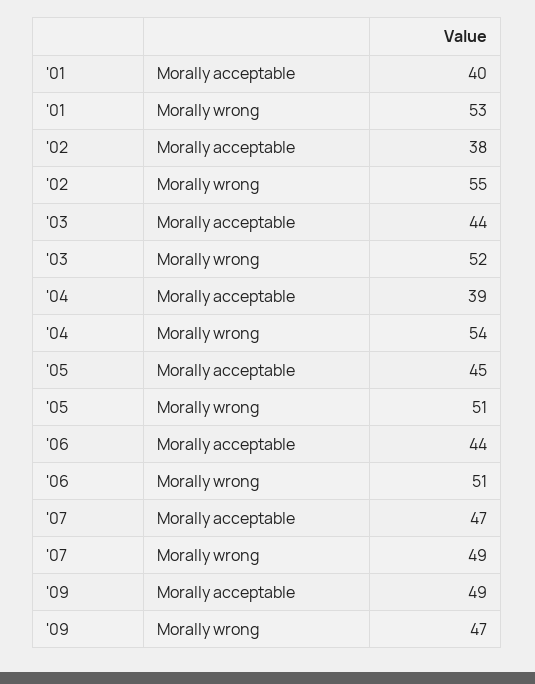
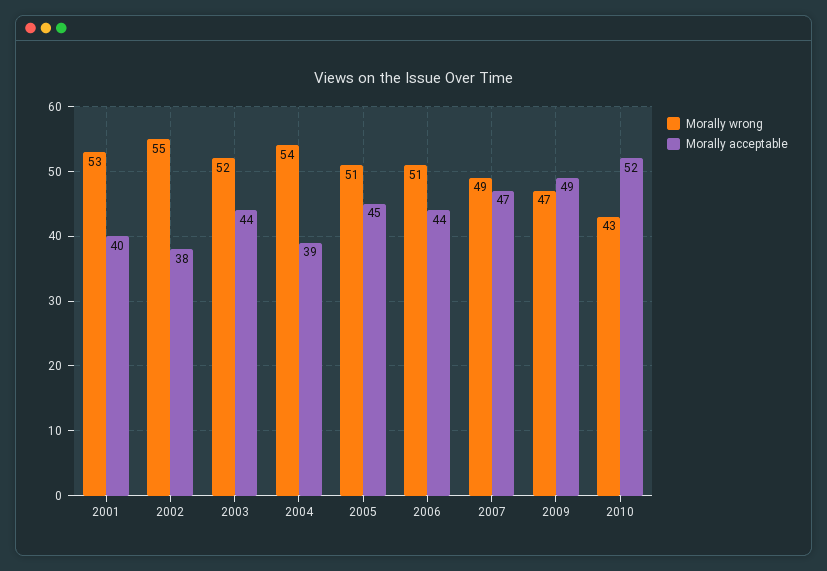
  {
    "Morally acceptable": {
      "'01": 40,
      "'02": 38,
      "'03": 44,
      "'04": 39,
      "'05": 45,
      "'06": 44,
      "'07": 47,
-     "'09": 49
+     "'09": 49,
+     "2010": 52
    },
    "Morally wrong": {
      "'01": 53,
      "'02": 55,
      "'03": 52,
      "'04": 54,
      "'05": 51,
      "'06": 51,
      "'07": 49,
-     "'09": 47
+     "'09": 47,
+     "2010": 43
    }
  }

